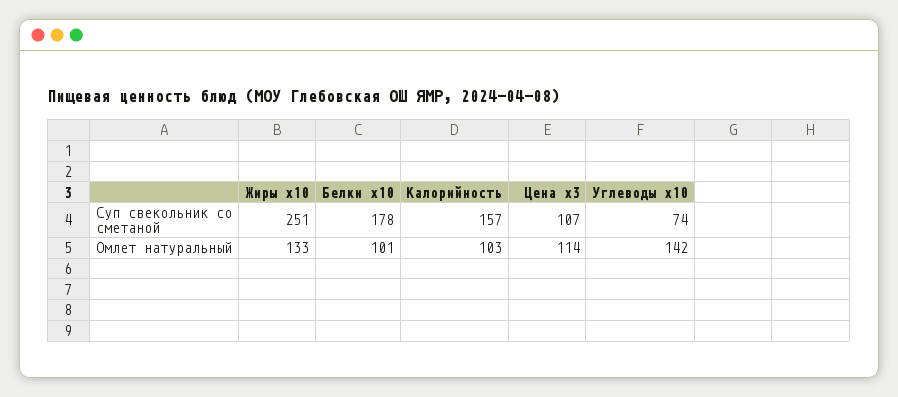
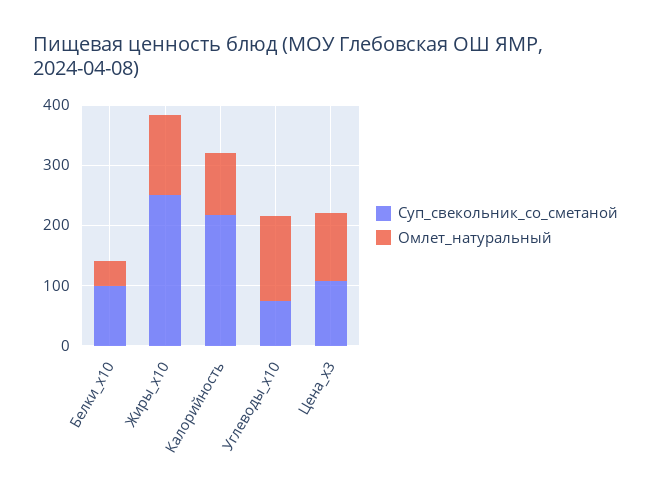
  {
    "Суп свекольник со сметаной": {
      "Жиры x10": 251,
-     "Белки x10": 178,
+     "Белки x10": 100,
-     "Калорийность": 157,
+     "Калорийность": 220,
      "Цена x3": 107,
      "Углеводы x10": 74
    },
    "Омлет натуральный": {
      "Жиры x10": 133,
-     "Белки x10": 101,
+     "Белки x10": 40,
      "Калорийность": 103,
      "Цена x3": 114,
      "Углеводы x10": 142
    }
  }

